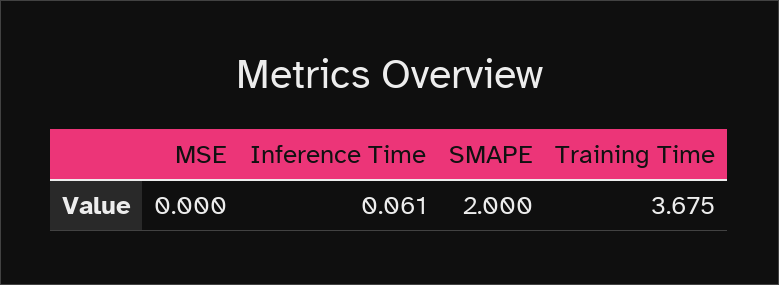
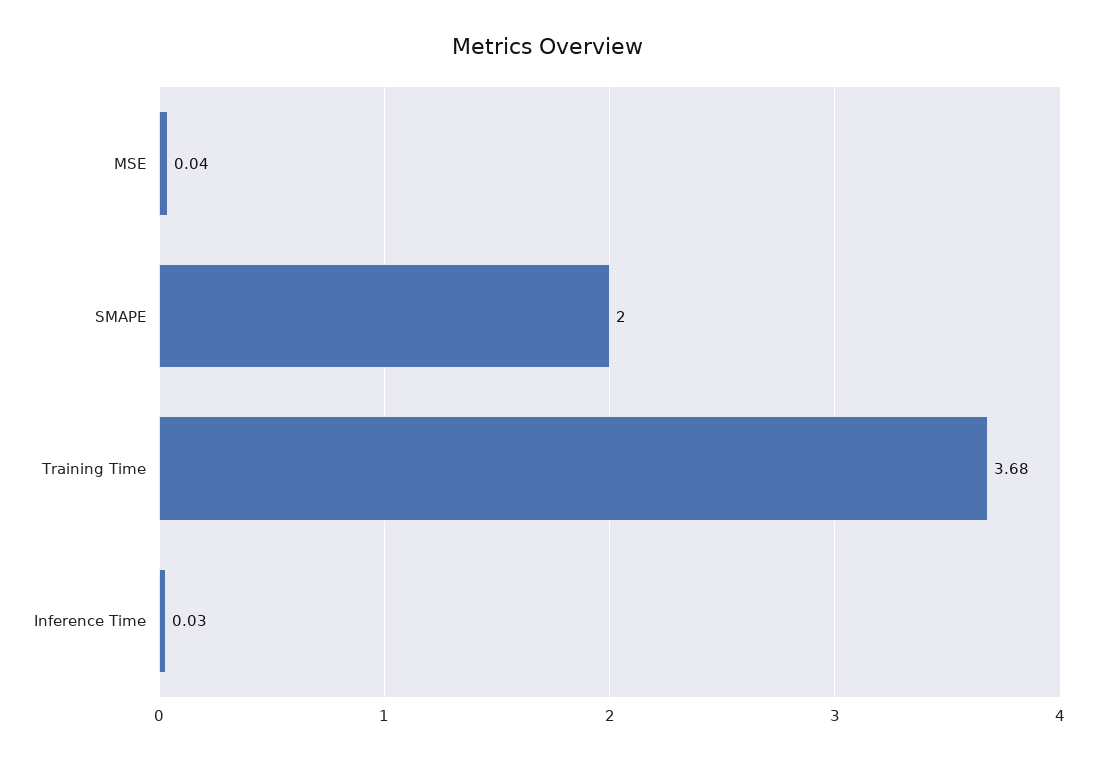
  {
-   "MSE": 0,
+   "MSE": 0.04,
-   "Inference Time": 0.061,
+   "Inference Time": 0.03,
    "SMAPE": 2,
    "Training Time": 3.675
  }

